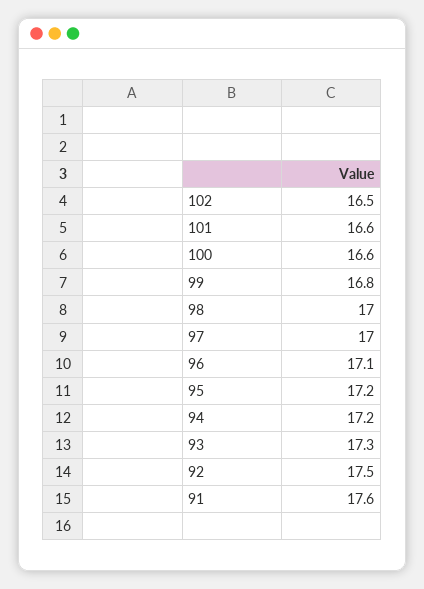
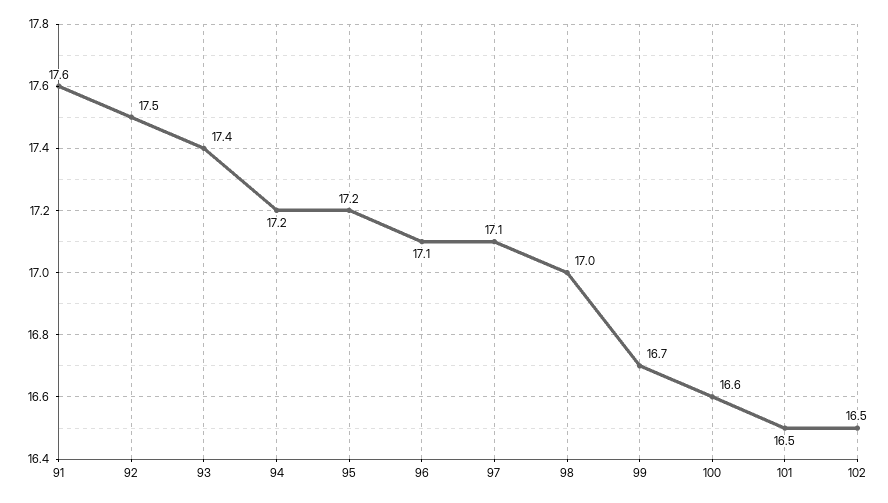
  {
    "102": 16.5,
-   "101": 16.6,
+   "101": 16.5,
    "100": 16.6,
-   "99": 16.8,
+   "99": 16.7,
    "98": 17,
-   "97": 17,
+   "97": 17.1,
    "96": 17.1,
    "95": 17.2,
    "94": 17.2,
-   "93": 17.3,
+   "93": 17.4,
    "92": 17.5,
    "91": 17.6
  }

